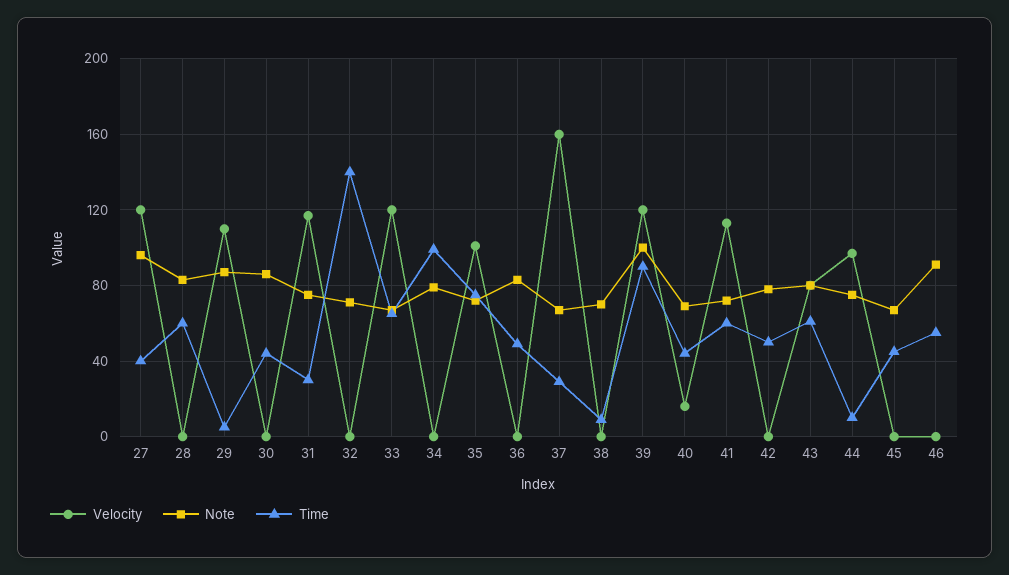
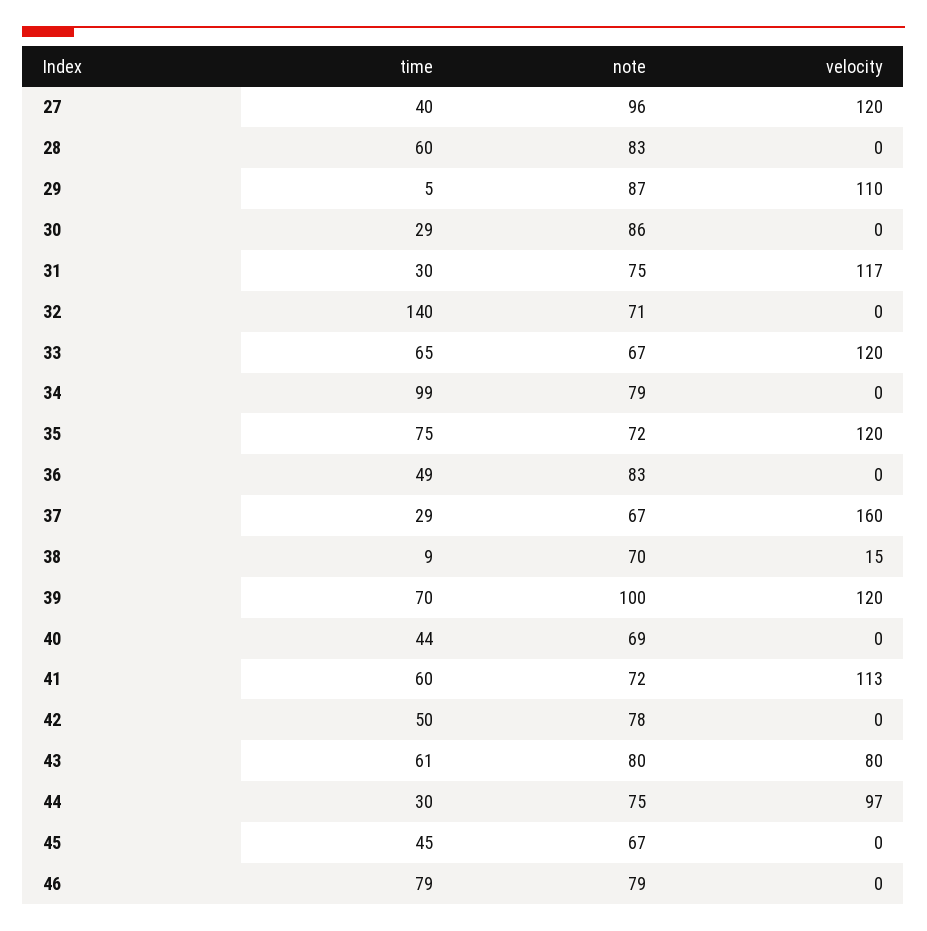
  {
    "Velocity": {
      "27": 120,
      "28": 0,
      "29": 110,
      "30": 0,
      "31": 117,
      "32": 0,
      "33": 120,
      "34": 0,
-     "35": 100,
+     "35": 120,
      "36": 0,
      "37": 160,
-     "38": 0,
+     "38": 15,
      "39": 120,
-     "40": 15,
+     "40": 0,
      "41": 113,
      "42": 0,
      "43": 80,
      "44": 97,
      "45": 0,
      "46": 0
    },
    "Note": {
      "27": 96,
      "28": 83,
      "29": 87,
      "30": 86,
      "31": 75,
      "32": 71,
      "33": 67,
      "34": 79,
      "35": 72,
      "36": 83,
      "37": 67,
      "38": 70,
      "39": 100,
      "40": 69,
      "41": 72,
      "42": 78,
      "43": 80,
      "44": 75,
      "45": 67,
-     "46": 90
+     "46": 79
    },
    "Time": {
      "27": 40,
      "28": 60,
      "29": 5,
-     "30": 45,
+     "30": 29,
      "31": 30,
      "32": 140,
      "33": 65,
      "34": 99,
      "35": 75,
      "36": 49,
      "37": 29,
      "38": 9,
-     "39": 90,
+     "39": 70,
      "40": 44,
      "41": 60,
      "42": 50,
      "43": 61,
-     "44": 10,
+     "44": 30,
      "45": 45,
-     "46": 55
+     "46": 79
    }
  }

